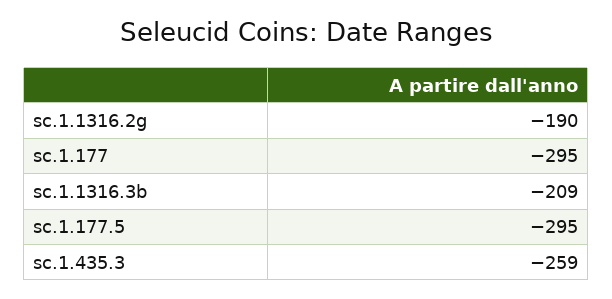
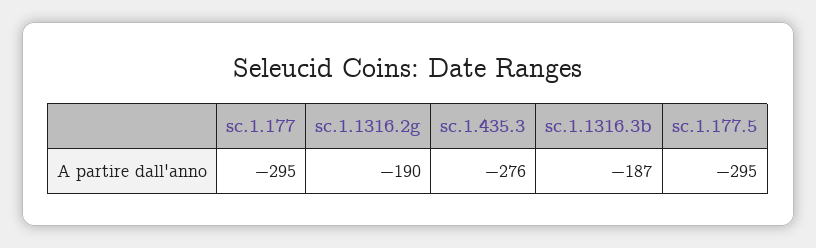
  {
    "sc.1.1316.2g": -190,
    "sc.1.177": -295,
-   "sc.1.1316.3b": -209,
+   "sc.1.1316.3b": -187,
    "sc.1.177.5": -295,
-   "sc.1.435.3": -259
+   "sc.1.435.3": -276
  }

